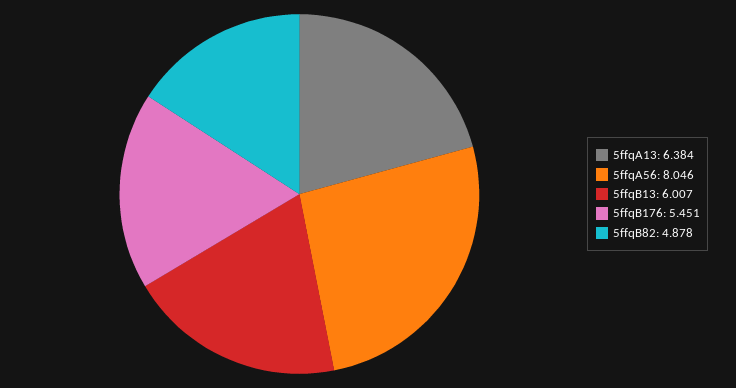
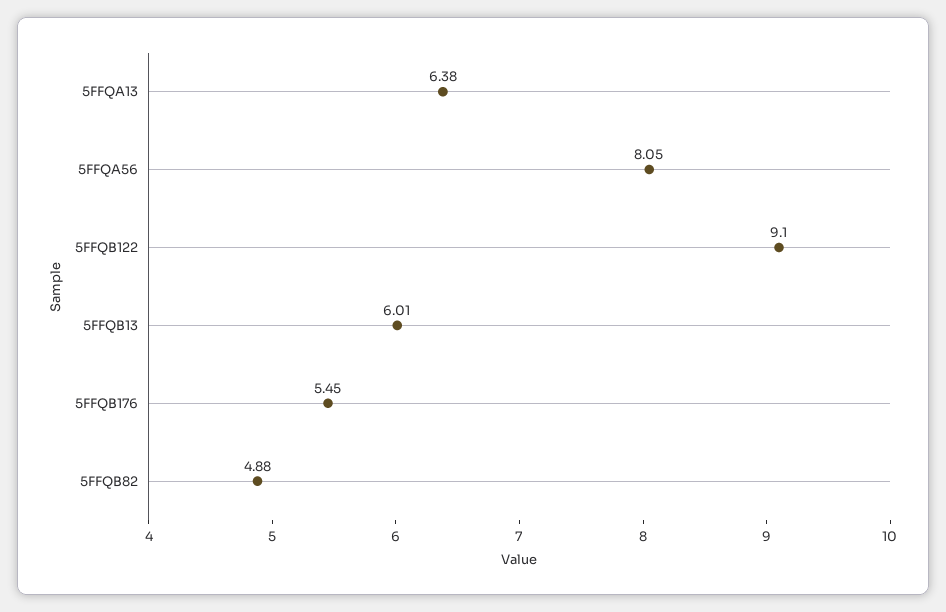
  {
    "5ffqA13": 6.384,
    "5ffqA56": 8.046,
    "5ffqB13": 6.007,
    "5ffqB176": 5.451,
-   "5ffqB82": 4.878
+   "5ffqB82": 4.878,
+   "5FFQB122": 9.1
  }

